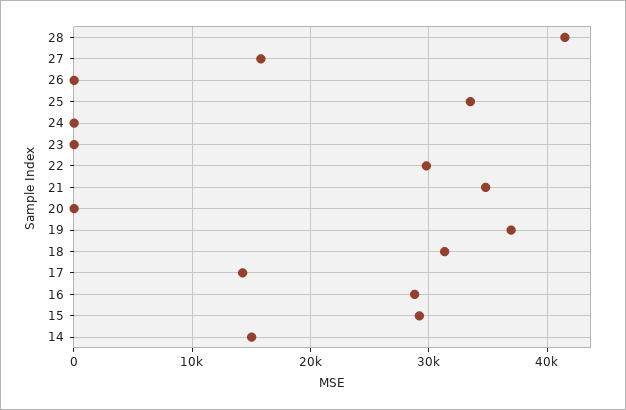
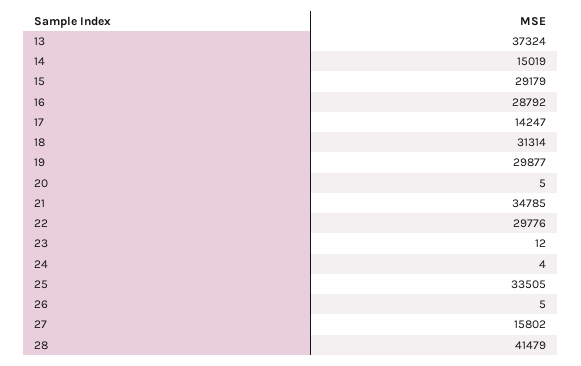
  {
    "28": 41479,
    "27": 15802,
    "26": 5,
    "25": 33505,
    "24": 4,
    "23": 12,
    "22": 29776,
    "21": 34785,
    "20": 5,
-   "19": 37000,
+   "19": 29877,
    "18": 31314,
    "17": 14247,
    "16": 28792,
    "15": 29179,
-   "14": 15019
+   "14": 15019,
+   "13": 37324
  }

